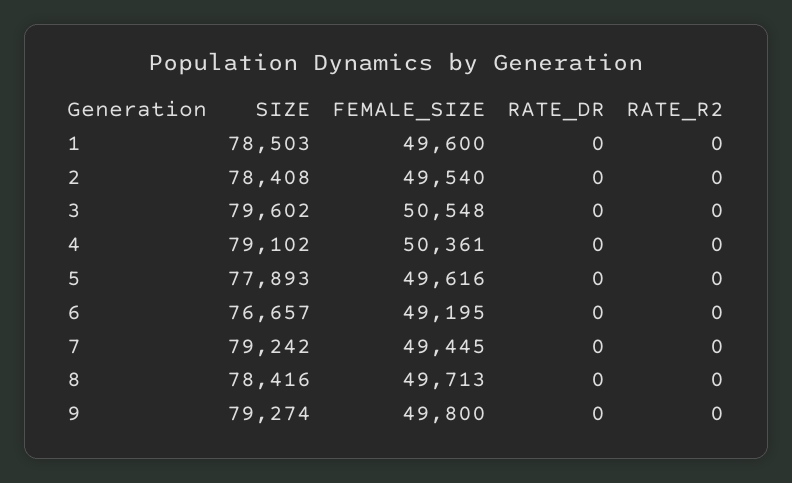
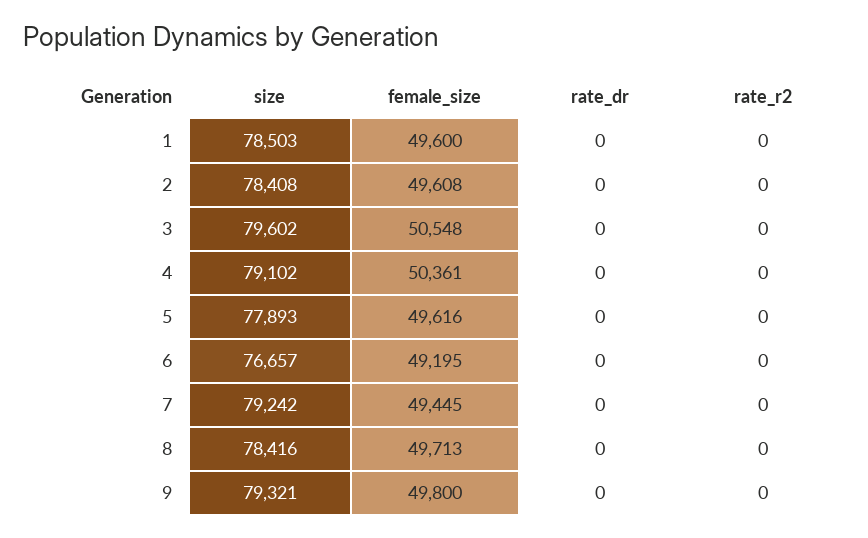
  {
    "SIZE": {
      "1": 78503,
      "2": 78408,
      "3": 79602,
      "4": 79102,
      "5": 77893,
      "6": 76657,
      "7": 79242,
      "8": 78416,
-     "9": 79274
+     "9": 79321
    },
    "FEMALE_SIZE": {
      "1": 49600,
-     "2": 49540,
+     "2": 49608,
      "3": 50548,
      "4": 50361,
      "5": 49616,
      "6": 49195,
      "7": 49445,
      "8": 49713,
      "9": 49800
    },
    "RATE_DR": {
      "1": 0,
      "2": 0,
      "3": 0,
      "4": 0,
      "5": 0,
      "6": 0,
      "7": 0,
      "8": 0,
      "9": 0
    },
    "RATE_R2": {
      "1": 0,
      "2": 0,
      "3": 0,
      "4": 0,
      "5": 0,
      "6": 0,
      "7": 0,
      "8": 0,
      "9": 0
    }
  }

